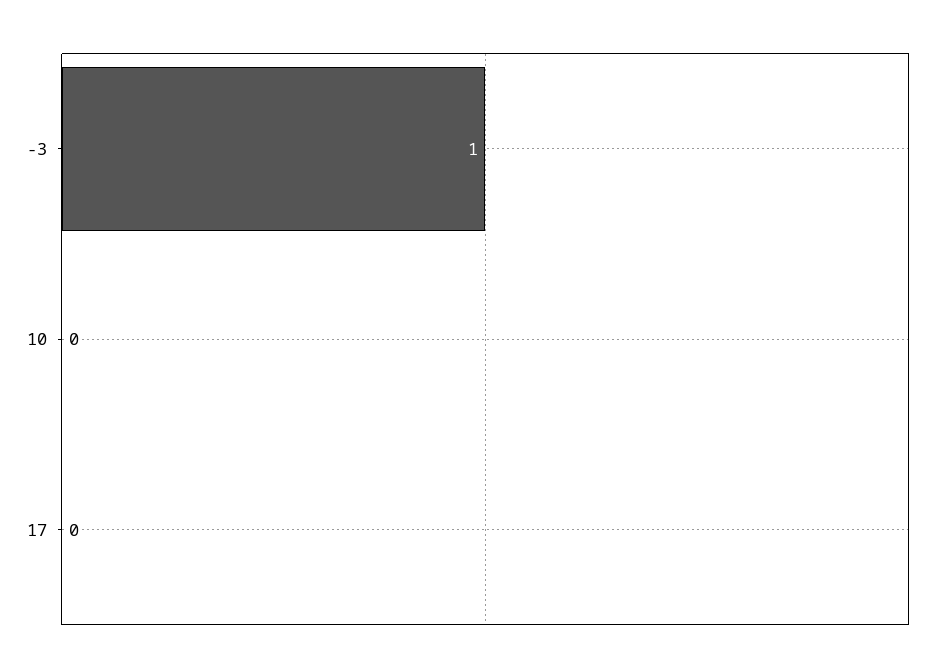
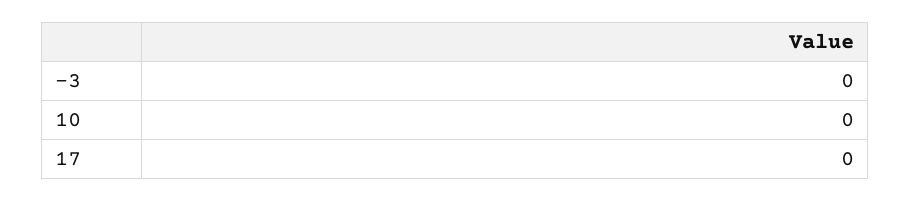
  {
-   "-3": 1,
+   "-3": 0,
    "10": 0,
    "17": 0
  }

